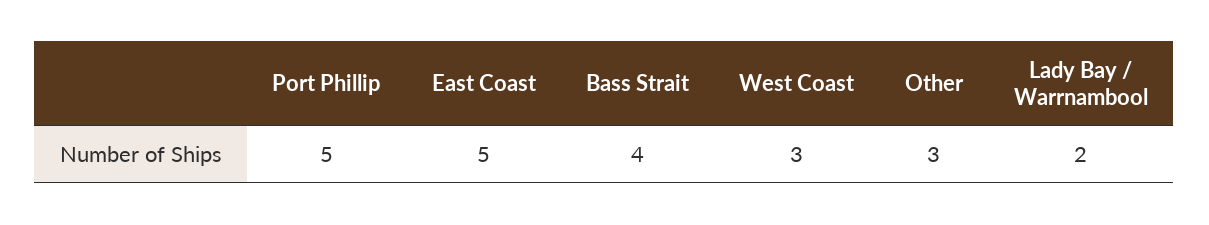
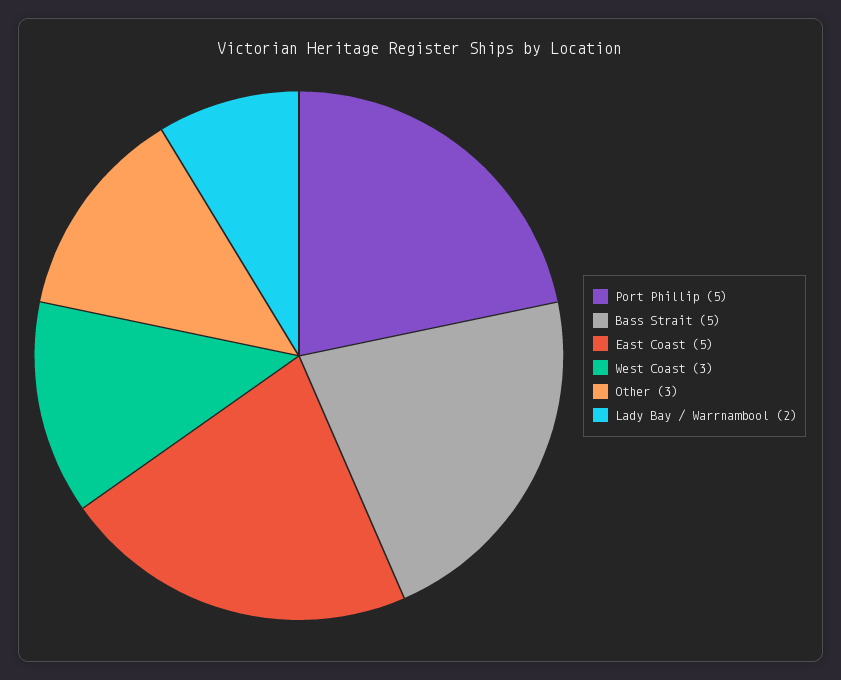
  {
    "Port Phillip": 5,
    "East Coast": 5,
-   "Bass Strait": 4,
+   "Bass Strait": 5,
    "West Coast": 3,
    "Other": 3,
    "Lady Bay / Warrnambool": 2
  }

